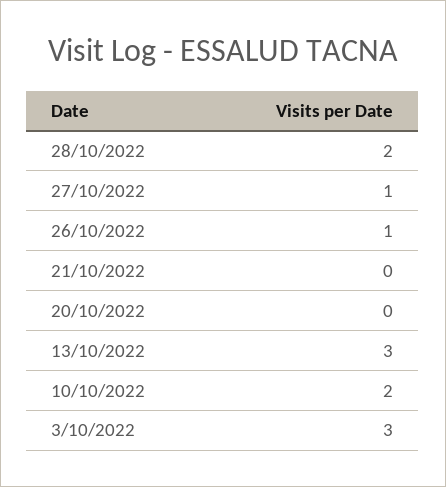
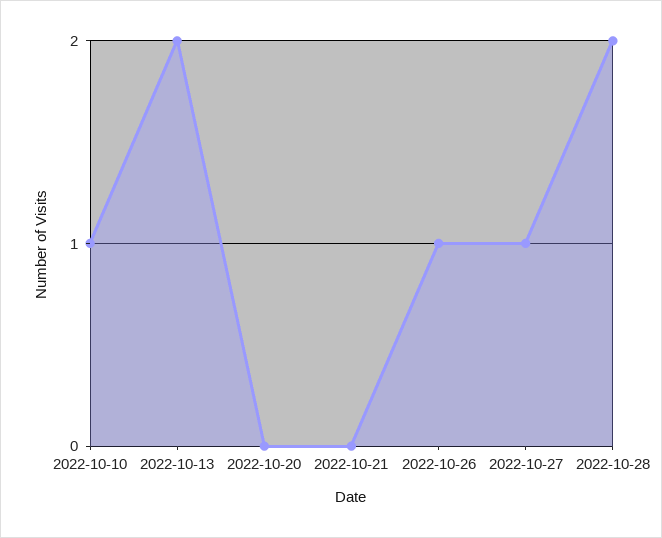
  {
    "28/10/2022": 2,
    "27/10/2022": 1,
    "26/10/2022": 1,
    "21/10/2022": 0,
    "20/10/2022": 0,
-   "13/10/2022": 3,
+   "13/10/2022": 2,
-   "10/10/2022": 2,
+   "10/10/2022": 1
-   "3/10/2022": 3
  }

